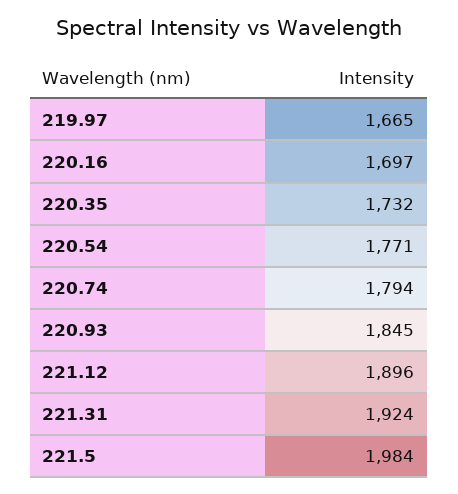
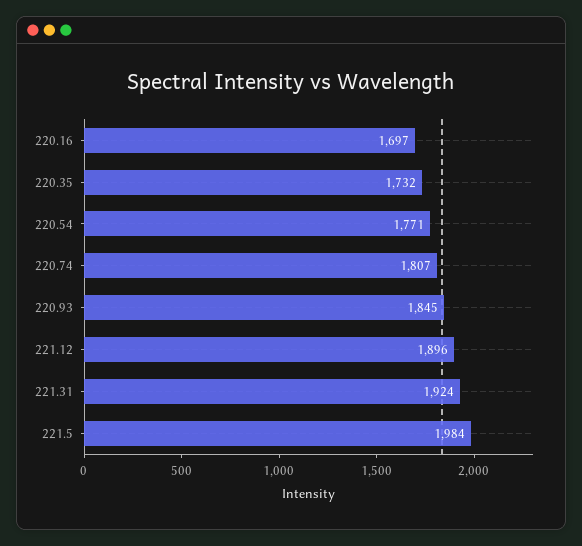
  {
-   "219.97": 1665,
    "220.16": 1697,
    "220.35": 1732,
    "220.54": 1771,
-   "220.74": 1794,
+   "220.74": 1807,
    "220.93": 1845,
    "221.12": 1896,
    "221.31": 1924,
    "221.5": 1984
  }

